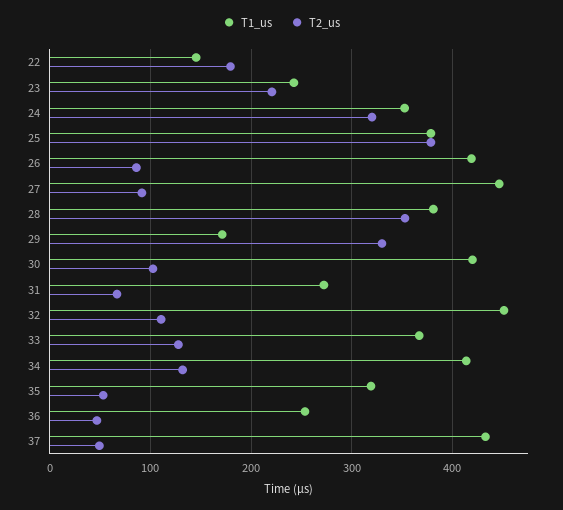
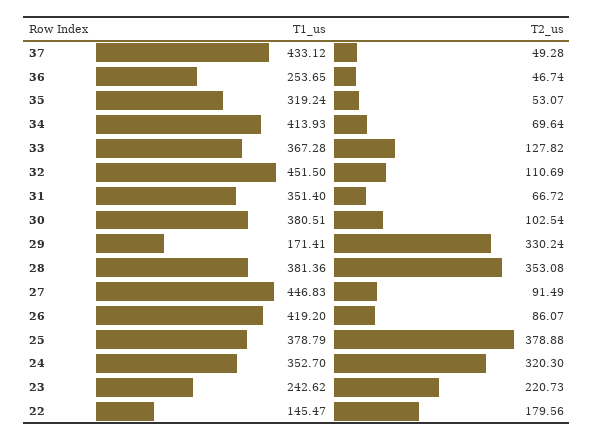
  {
    "T1_us": {
      "22": 145.47,
      "23": 242.62,
      "24": 352.7,
      "25": 378.79,
      "26": 419.2,
      "27": 446.83,
      "28": 381.36,
      "29": 171.41,
-     "30": 420,
+     "30": 380.51,
-     "31": 270,
+     "31": 351.4,
      "32": 451.5,
      "33": 367.28,
      "34": 413.93,
      "35": 319.24,
      "36": 253.65,
      "37": 433.12
    },
    "T2_us": {
      "22": 179.56,
      "23": 220.73,
      "24": 320.3,
      "25": 378.88,
      "26": 86.07,
      "27": 91.49,
      "28": 353.08,
      "29": 330.24,
      "30": 102.54,
      "31": 66.72,
      "32": 110.69,
      "33": 127.82,
-     "34": 130,
+     "34": 69.64,
      "35": 53.07,
      "36": 46.74,
      "37": 49.28
    }
  }

